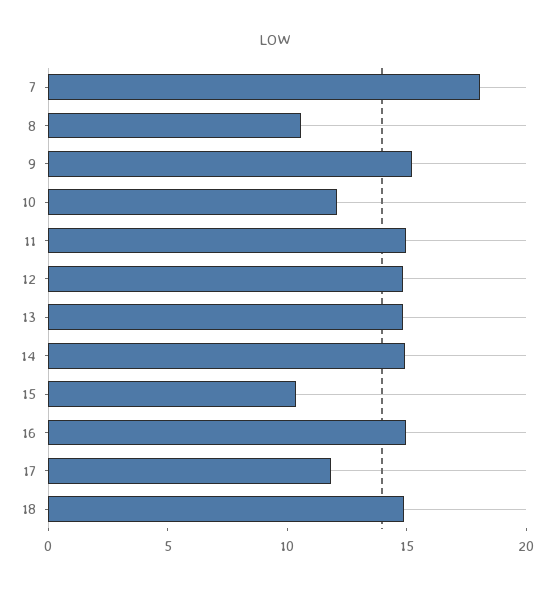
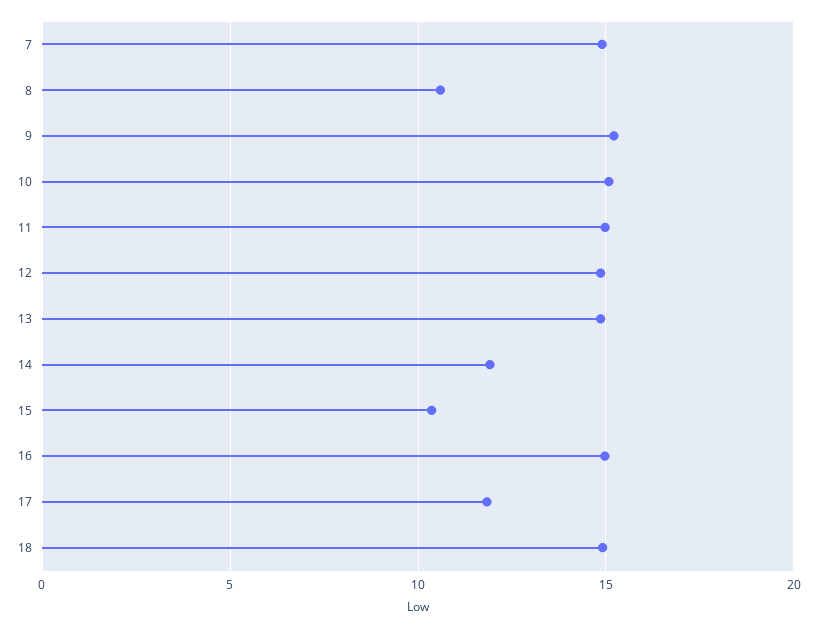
  {
-   "7": 18,
+   "7": 15,
    "8": 10.5,
    "9": 15,
-   "10": 12,
+   "10": 15,
    "11": 15,
    "12": 15,
    "13": 15,
-   "14": 15,
+   "14": 12,
    "15": 10.5,
    "16": 15,
    "17": 12,
    "18": 15
  }

